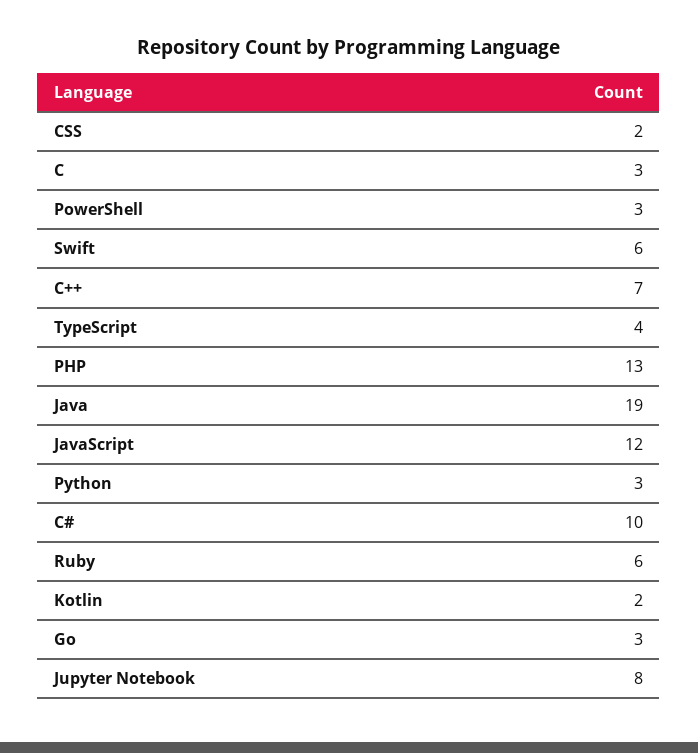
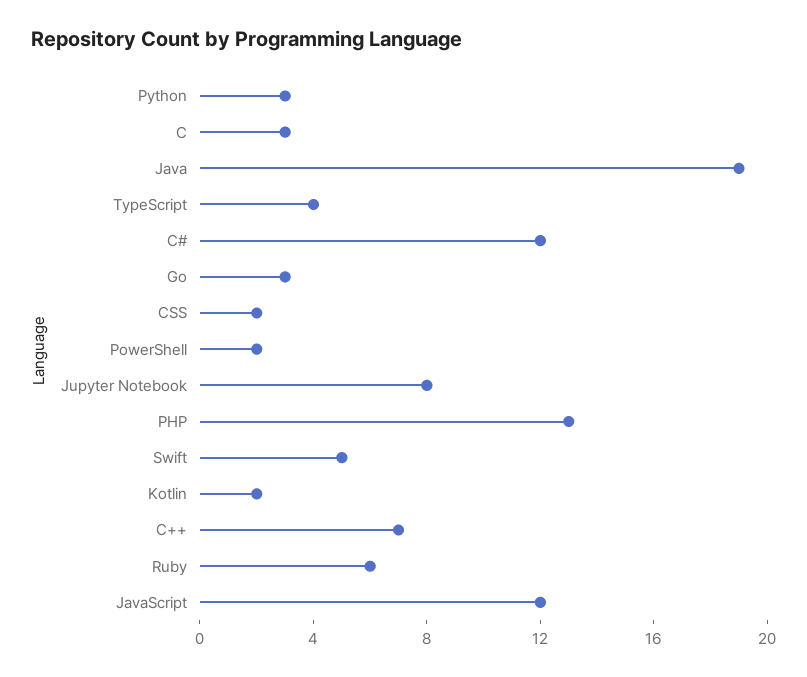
  {
    "CSS": 2,
    "C": 3,
-   "PowerShell": 3,
+   "PowerShell": 2,
-   "Swift": 6,
+   "Swift": 5,
    "C++": 7,
    "TypeScript": 4,
    "PHP": 13,
    "Java": 19,
    "JavaScript": 12,
    "Python": 3,
-   "C#": 10,
+   "C#": 12,
    "Ruby": 6,
    "Kotlin": 2,
    "Go": 3,
    "Jupyter Notebook": 8
  }

